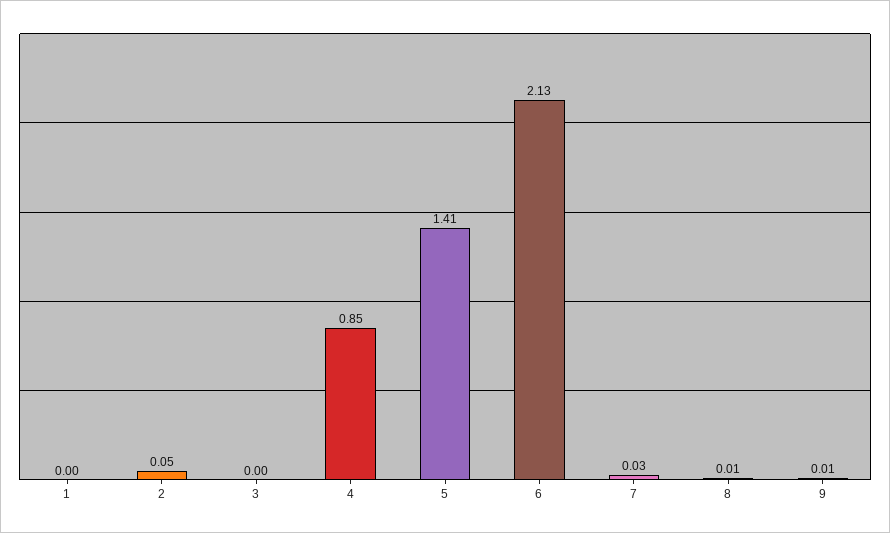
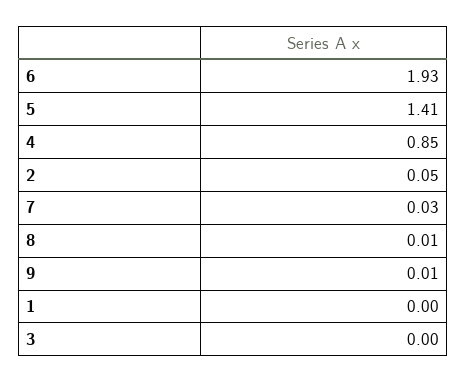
  {
    "1": 0,
    "2": 0.05,
    "3": 0,
    "4": 0.85,
    "5": 1.41,
-   "6": 2.13,
+   "6": 1.93,
    "7": 0.03,
    "8": 0.01,
    "9": 0.01
  }

